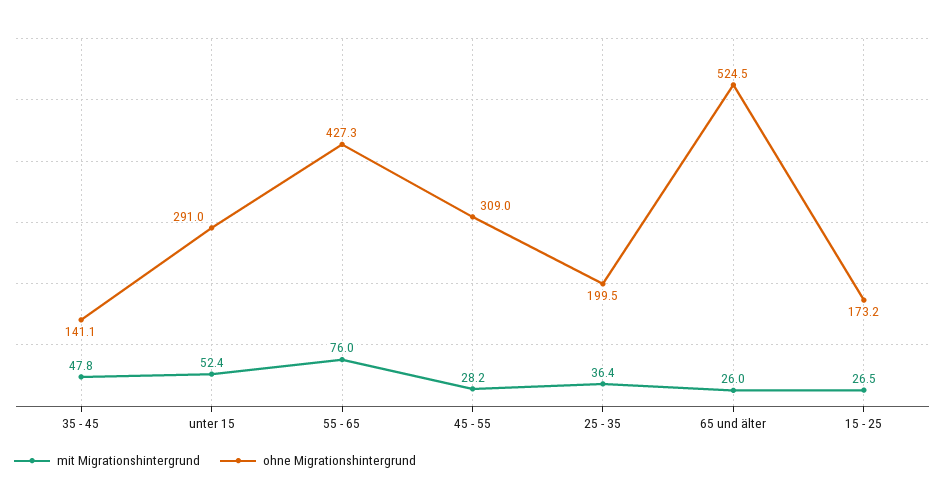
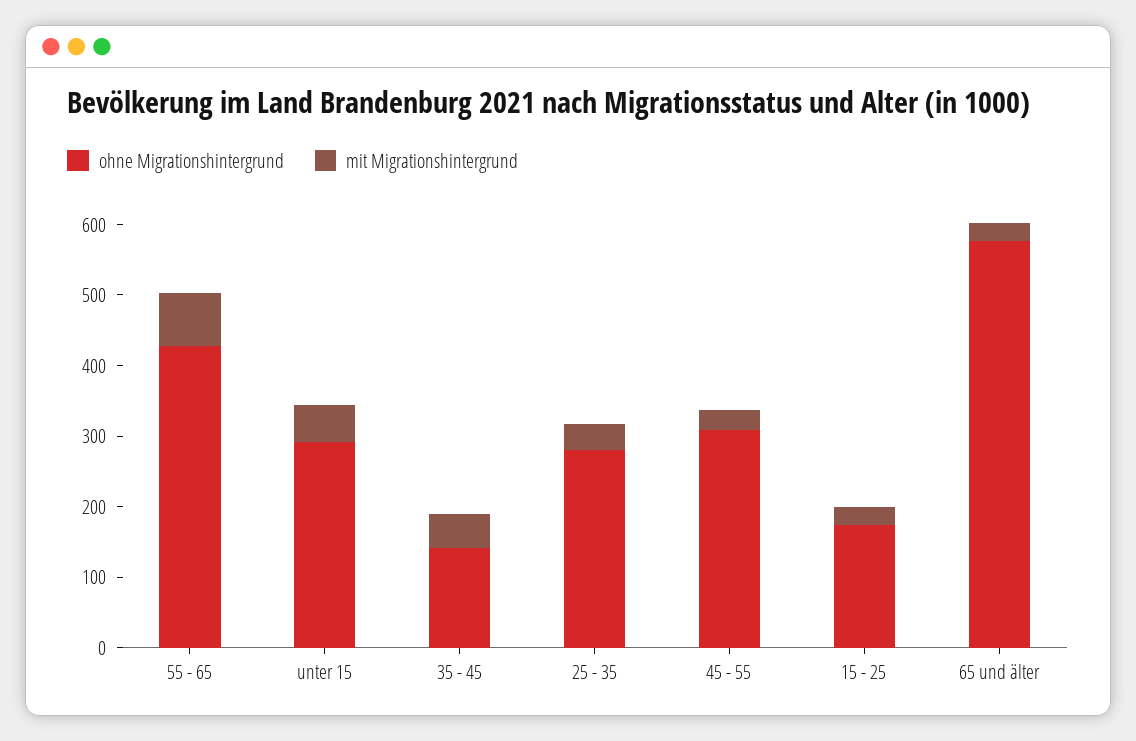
  {
    "mit Migrationshintergrund": {
      "35 - 45": 47.8,
      "unter 15": 52.4,
      "55 - 65": 76,
      "45 - 55": 28.2,
      "25 - 35": 36.4,
      "65 und älter": 26,
      "15 - 25": 26.5
    },
    "ohne Migrationshintergrund": {
      "35 - 45": 141.1,
      "unter 15": 291,
      "55 - 65": 427.3,
      "45 - 55": 309,
-     "25 - 35": 199.5,
+     "25 - 35": 280,
-     "65 und älter": 524.5,
+     "65 und älter": 580,
      "15 - 25": 173.2
    }
  }

